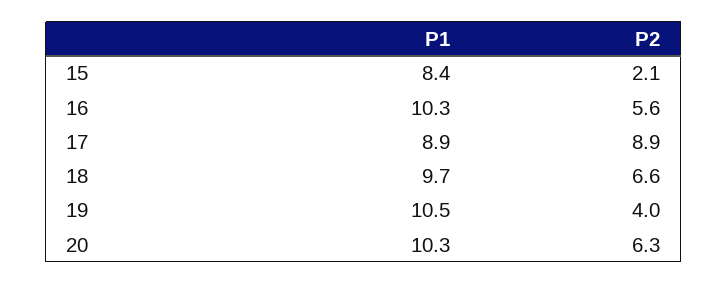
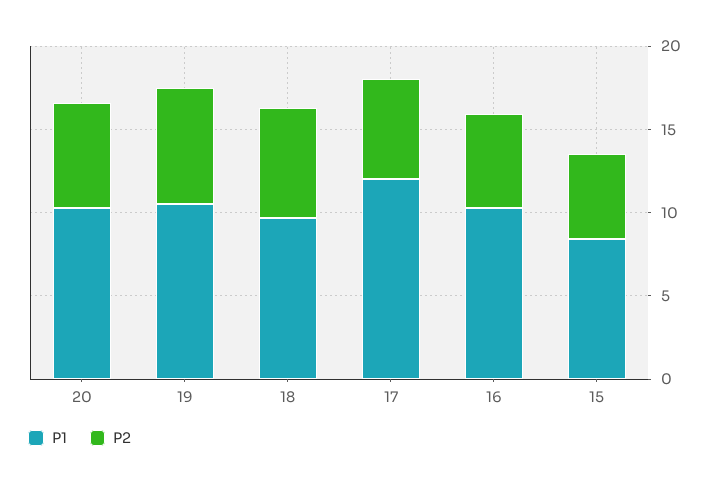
  {
    "P1": {
      "15": 8.4,
      "16": 10.3,
-     "17": 8.9,
+     "17": 12,
      "18": 9.7,
      "19": 10.5,
      "20": 10.3
    },
    "P2": {
-     "15": 2.1,
+     "15": 5,
      "16": 5.6,
-     "17": 8.9,
+     "17": 6,
      "18": 6.6,
-     "19": 4,
+     "19": 7,
      "20": 6.3
    }
  }

